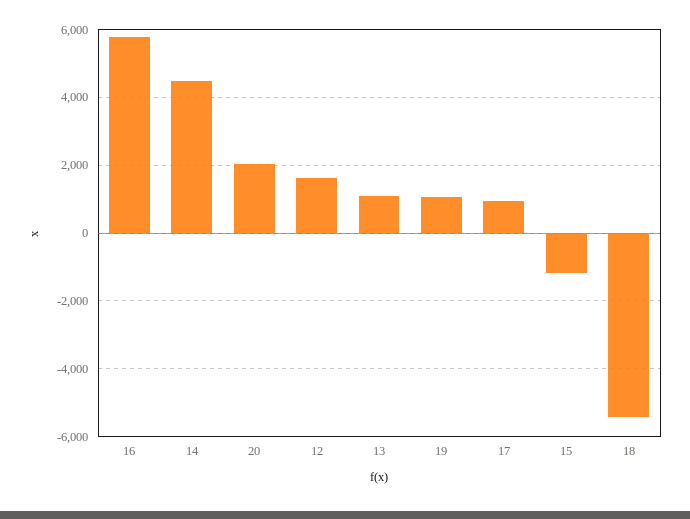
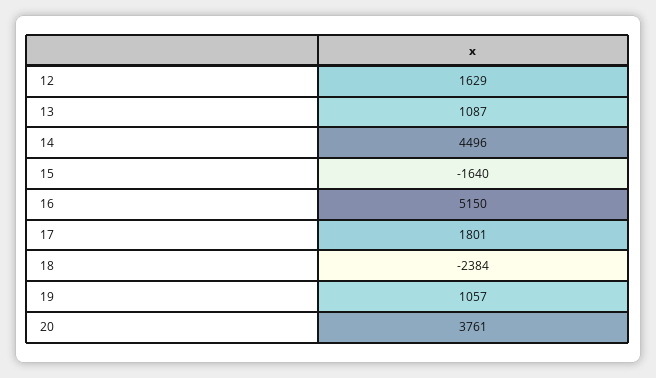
  {
-   "16": 5800,
+   "16": 5150,
    "14": 4496,
-   "20": 2000,
+   "20": 3761,
    "12": 1629,
    "13": 1087,
    "19": 1057,
-   "17": 1000,
+   "17": 1801,
-   "15": -1200,
+   "15": -1640,
-   "18": -5400
+   "18": -2384
  }

